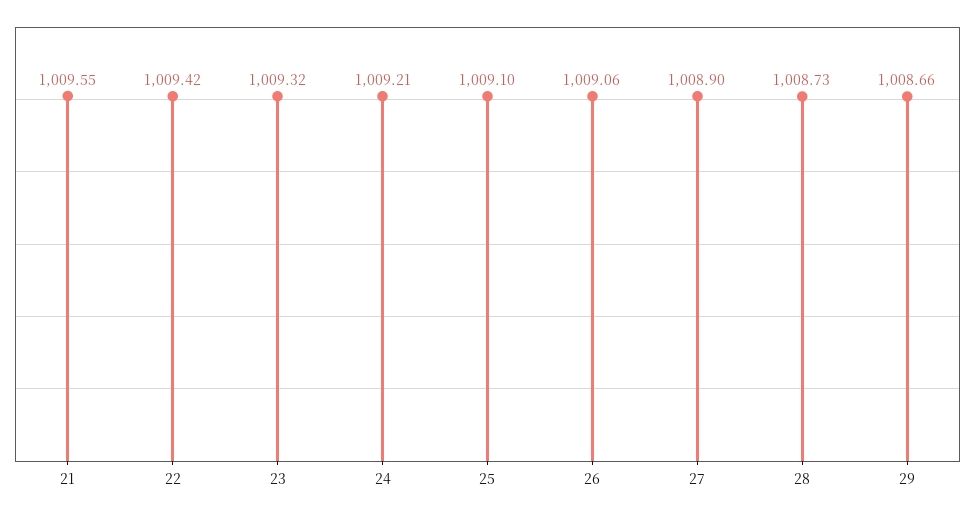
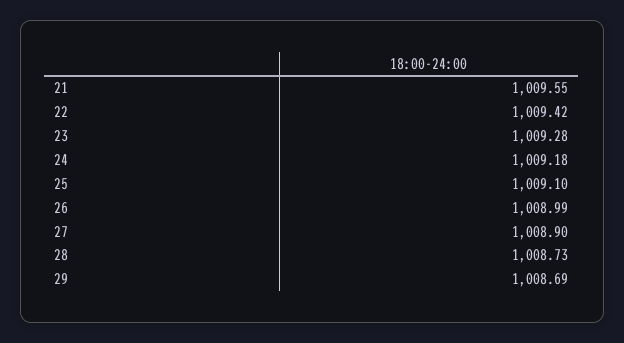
  {
    "21": 1009.55,
    "22": 1009.42,
-   "23": 1009.32,
+   "23": 1009.28,
-   "24": 1009.21,
+   "24": 1009.18,
    "25": 1009.1,
-   "26": 1009.06,
+   "26": 1008.99,
    "27": 1008.9,
    "28": 1008.73,
-   "29": 1008.66
+   "29": 1008.69
  }

